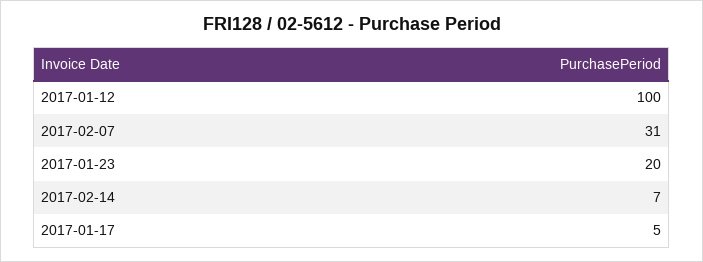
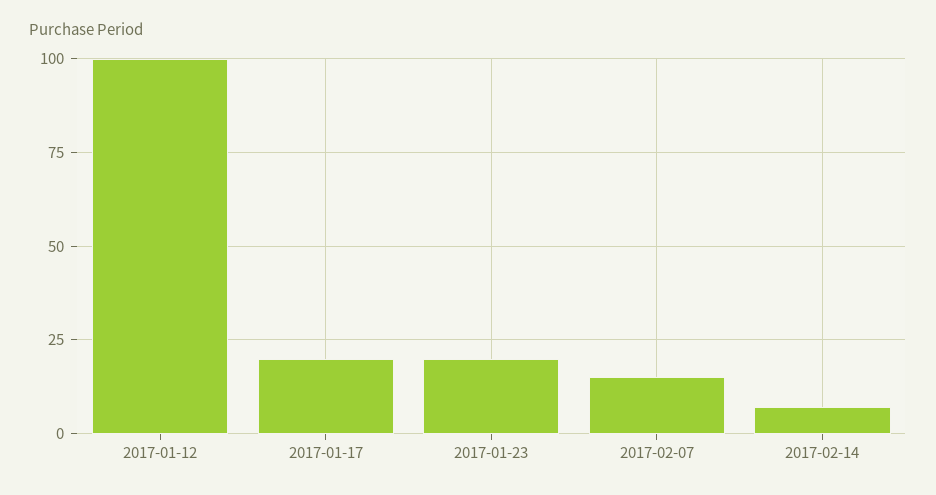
  {
    "2017-01-12": 100,
-   "2017-02-07": 31,
+   "2017-02-07": 15,
    "2017-01-23": 20,
    "2017-02-14": 7,
-   "2017-01-17": 5
+   "2017-01-17": 20
  }

